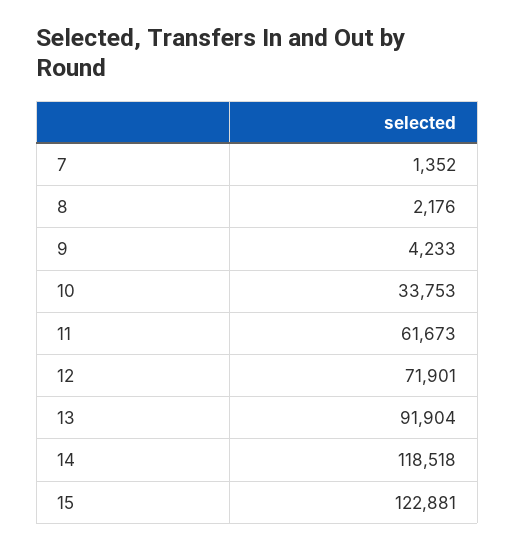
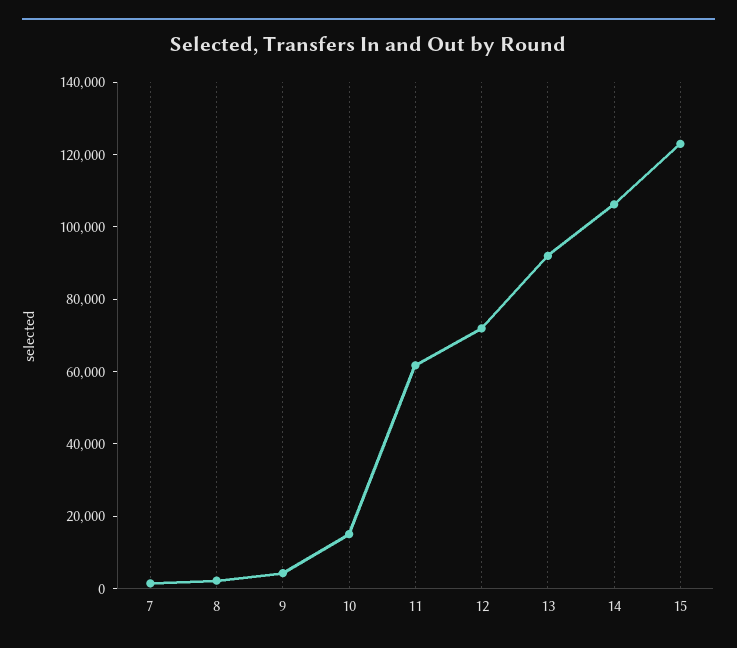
  {
    "7": 1352,
    "8": 2176,
    "9": 4233,
-   "10": 33753,
+   "10": 15000,
    "11": 61673,
    "12": 71901,
    "13": 91904,
-   "14": 118518,
+   "14": 105000,
    "15": 122881
  }

